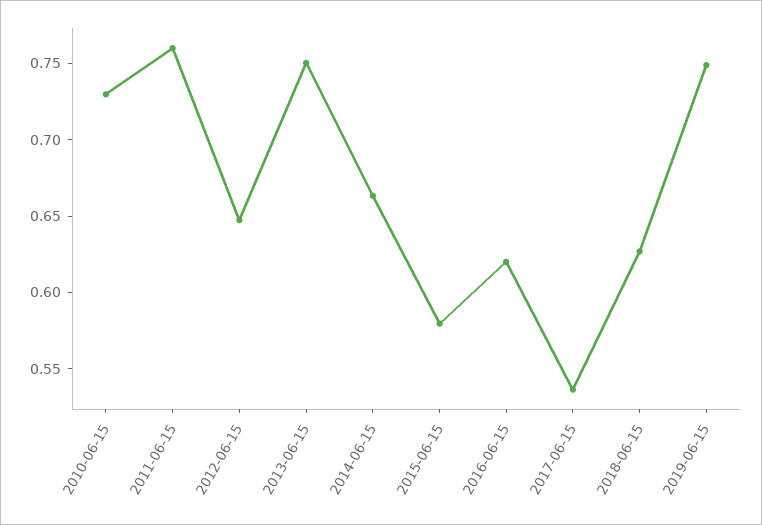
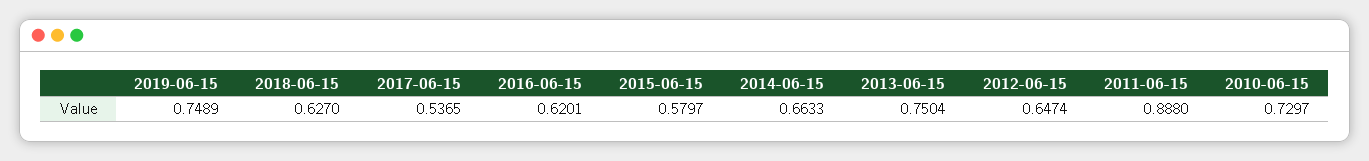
  {
    "2010-06-15": 0.7297,
-   "2011-06-15": 0.76,
+   "2011-06-15": 0.888,
    "2012-06-15": 0.6474,
    "2013-06-15": 0.7504,
    "2014-06-15": 0.6633,
    "2015-06-15": 0.5797,
    "2016-06-15": 0.6201,
    "2017-06-15": 0.5365,
    "2018-06-15": 0.627,
    "2019-06-15": 0.7489
  }

